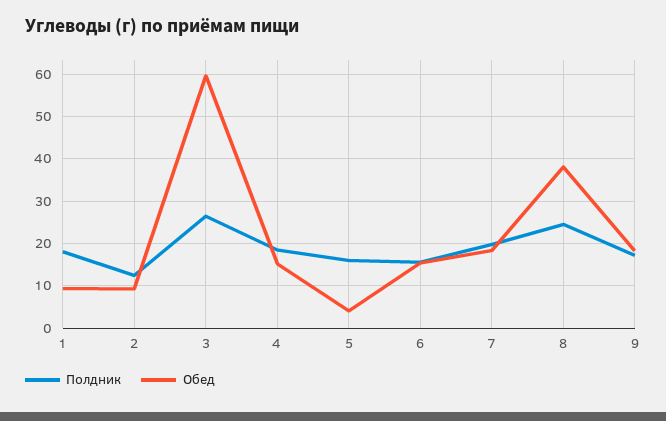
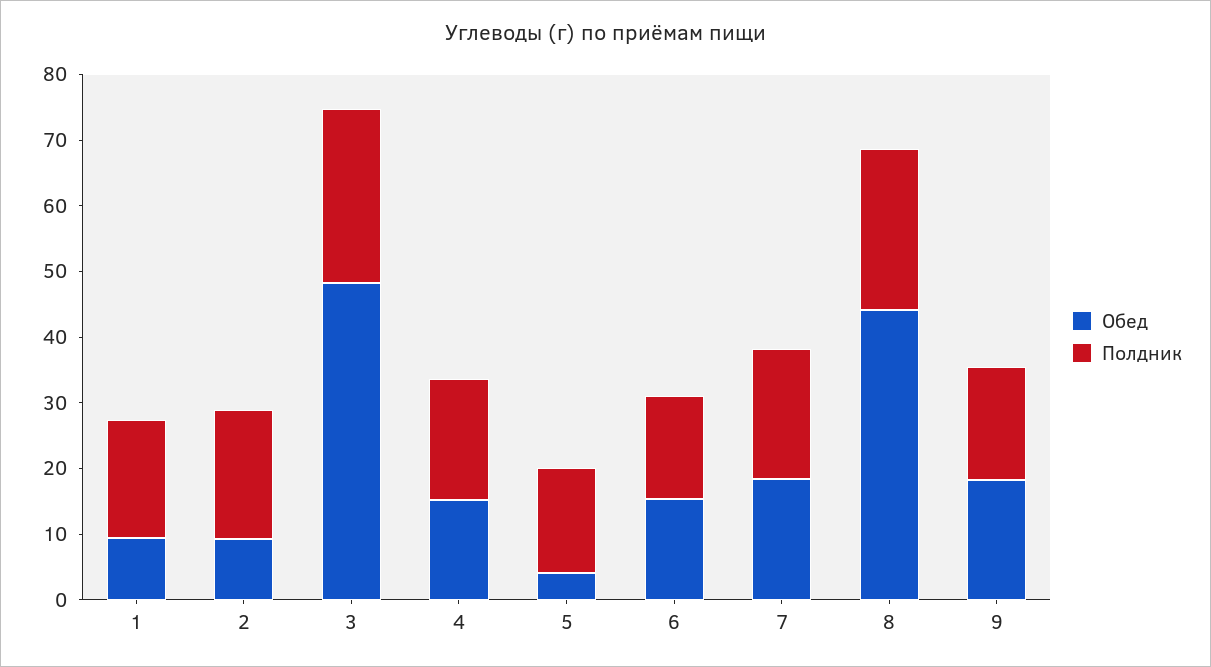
  {
    "Полдник": {
      "1": 18,
-     "2": 12,
+     "2": 20,
      "3": 26,
      "4": 18,
      "5": 16,
      "6": 16,
      "7": 20,
      "8": 24,
      "9": 18
    },
    "Обед": {
      "1": 10,
      "2": 10,
-     "3": 60,
+     "3": 48,
      "4": 16,
      "5": 4,
      "6": 16,
      "7": 18,
-     "8": 38,
+     "8": 44,
      "9": 18
    }
  }

